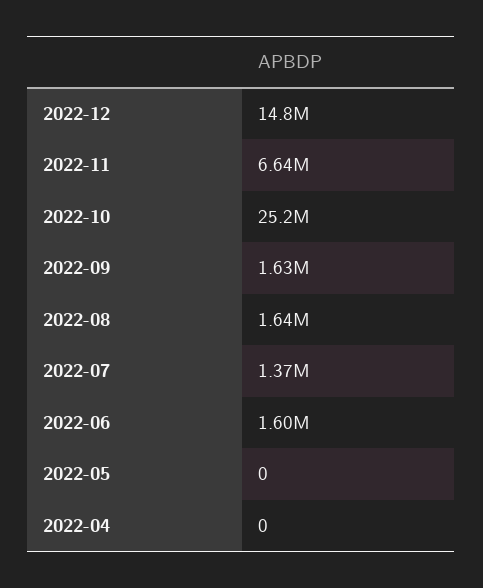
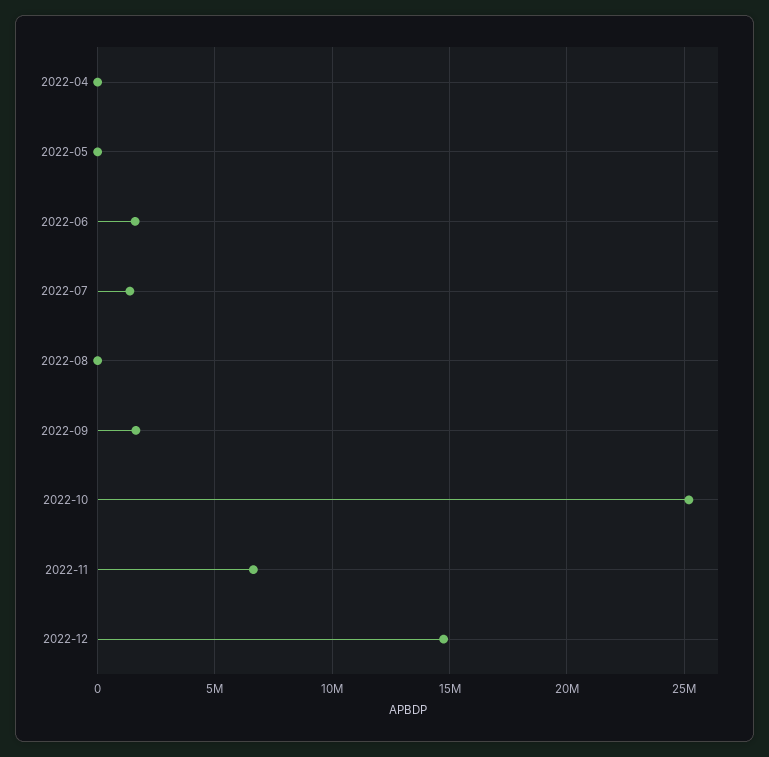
  {
    "2022-12": 14800000,
    "2022-11": 6640000,
    "2022-10": 25200000,
    "2022-09": 1630000,
-   "2022-08": 1640000,
+   "2022-08": 0,
    "2022-07": 1370000,
    "2022-06": 1600000,
    "2022-05": 0,
    "2022-04": 0
  }

